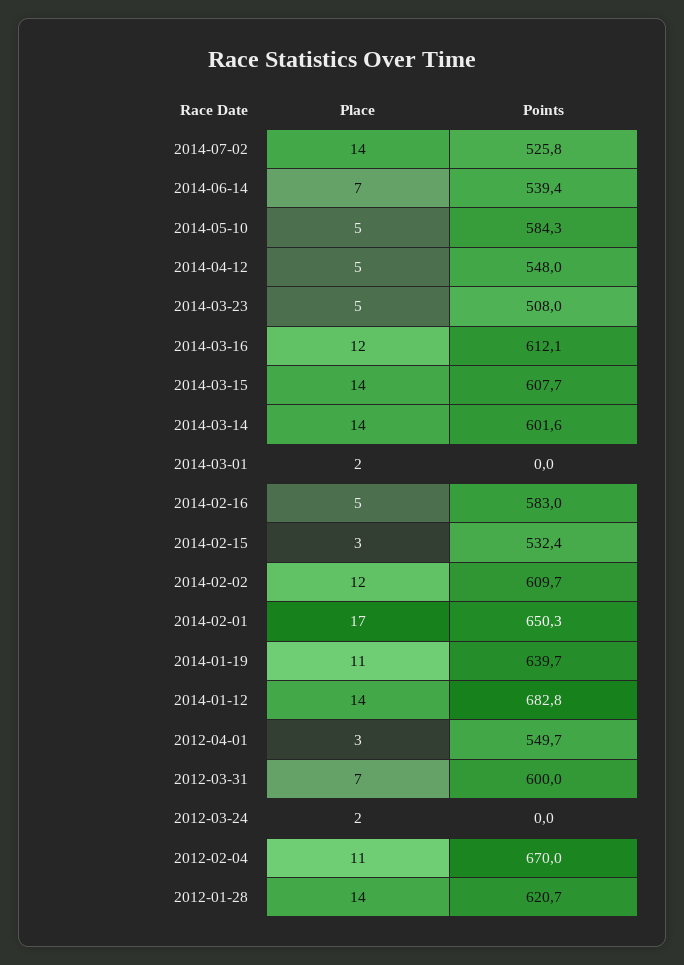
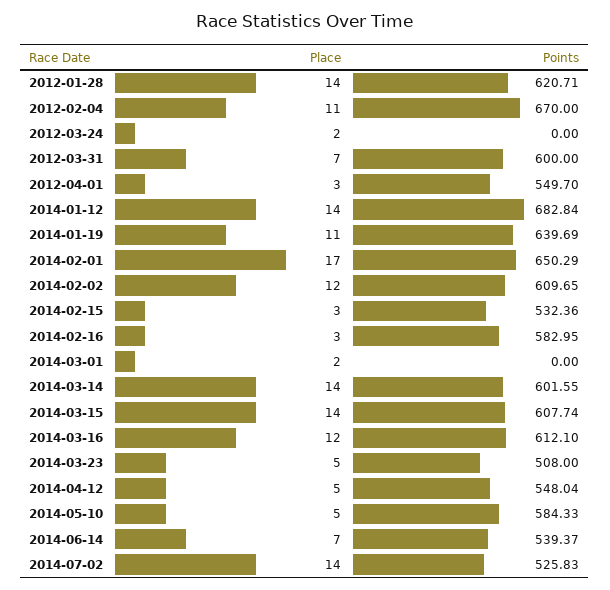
  {
    "Place": {
      "2014-07-02": 14,
      "2014-06-14": 7,
      "2014-05-10": 5,
      "2014-04-12": 5,
      "2014-03-23": 5,
      "2014-03-16": 12,
      "2014-03-15": 14,
      "2014-03-14": 14,
      "2014-03-01": 2,
-     "2014-02-16": 5,
+     "2014-02-16": 3,
      "2014-02-15": 3,
      "2014-02-02": 12,
      "2014-02-01": 17,
      "2014-01-19": 11,
      "2014-01-12": 14,
      "2012-04-01": 3,
      "2012-03-31": 7,
      "2012-03-24": 2,
      "2012-02-04": 11,
      "2012-01-28": 14
    },
    "Points": {
      "2014-07-02": 525.83,
      "2014-06-14": 539.37,
      "2014-05-10": 584.33,
      "2014-04-12": 548.04,
      "2014-03-23": 508,
      "2014-03-16": 612.1,
      "2014-03-15": 607.74,
      "2014-03-14": 601.55,
      "2014-03-01": 0,
      "2014-02-16": 582.95,
      "2014-02-15": 532.36,
      "2014-02-02": 609.65,
      "2014-02-01": 650.29,
      "2014-01-19": 639.69,
      "2014-01-12": 682.84,
      "2012-04-01": 549.7,
      "2012-03-31": 600,
      "2012-03-24": 0,
      "2012-02-04": 670,
      "2012-01-28": 620.71
    }
  }

